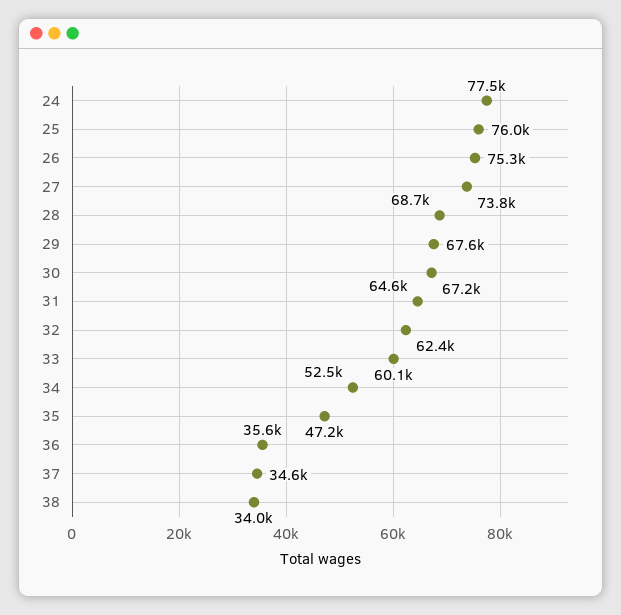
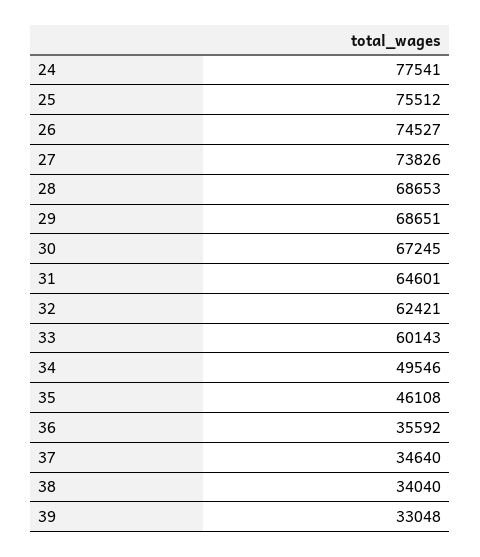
  {
    "24": 77541,
-   "25": 76000,
+   "25": 75512,
-   "26": 75300,
+   "26": 74527,
    "27": 73826,
    "28": 68653,
-   "29": 67600,
+   "29": 68651,
    "30": 67245,
    "31": 64601,
    "32": 62421,
    "33": 60143,
-   "34": 52500,
+   "34": 49546,
-   "35": 47200,
+   "35": 46108,
    "36": 35592,
    "37": 34640,
-   "38": 34040
+   "38": 34040,
+   "39": 33048
  }

